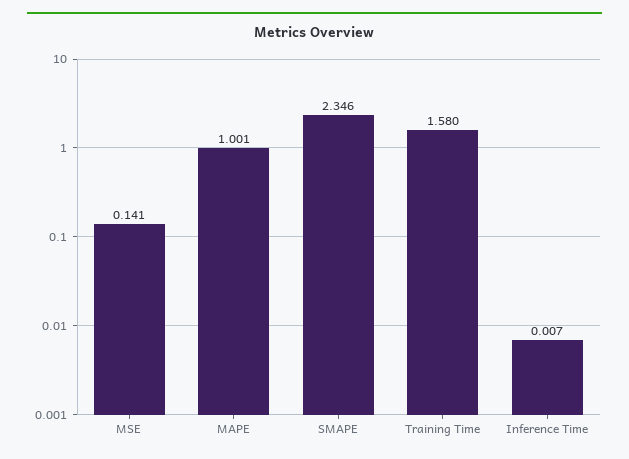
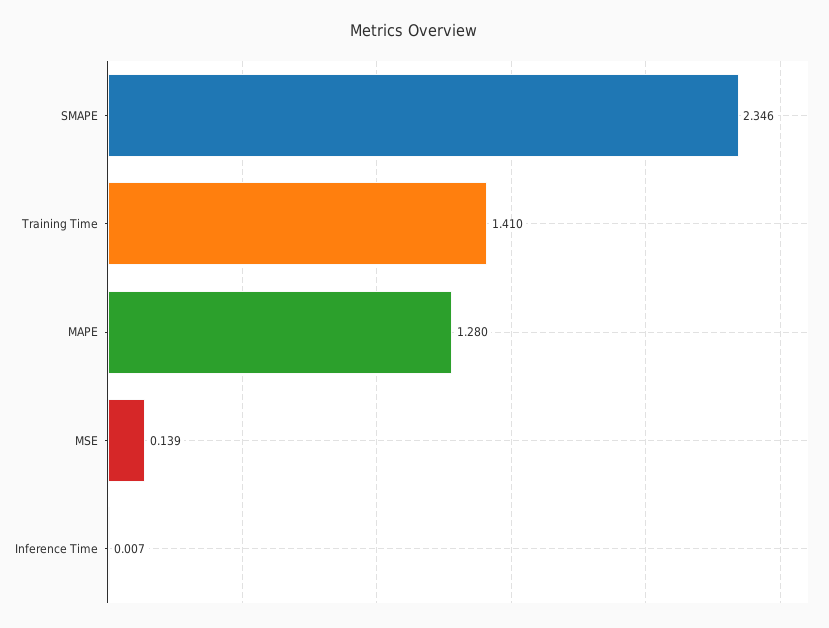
  {
-   "MSE": 0.141,
+   "MSE": 0.139,
-   "MAPE": 1.001,
+   "MAPE": 1.28,
    "SMAPE": 2.346,
-   "Training Time": 1.58,
+   "Training Time": 1.41,
    "Inference Time": 0.007
  }

